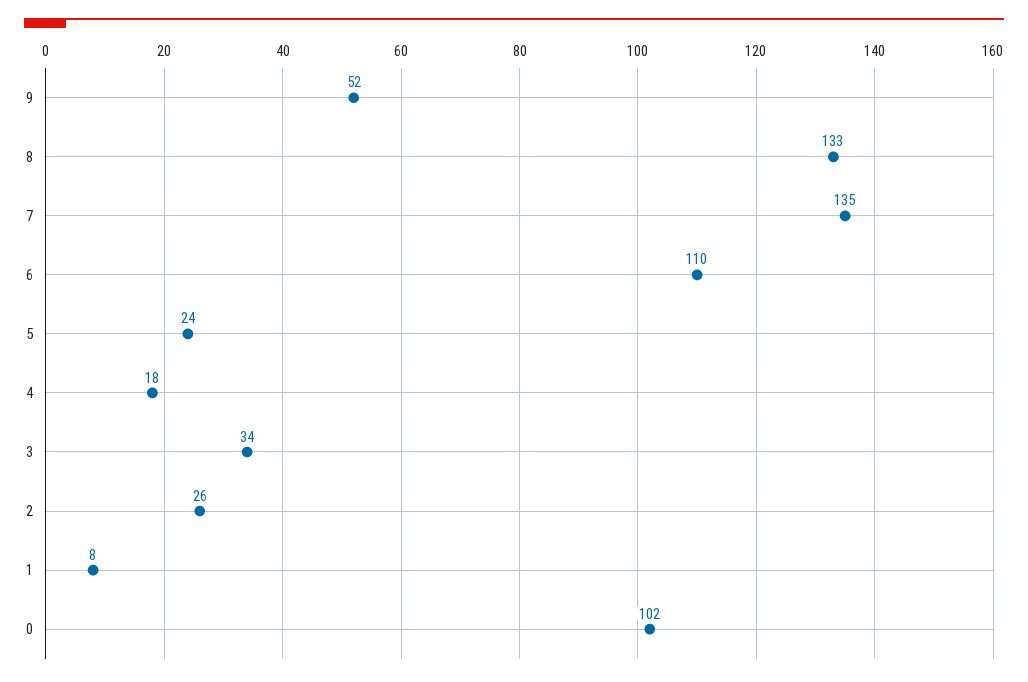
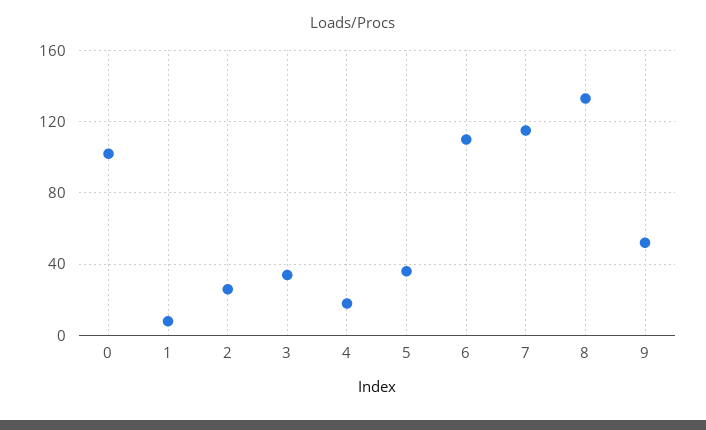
  {
    "9": 52,
    "8": 133,
-   "7": 135,
+   "7": 115,
    "6": 110,
-   "5": 24,
+   "5": 35,
    "4": 18,
    "3": 34,
    "2": 26,
    "1": 8,
    "0": 102
  }

